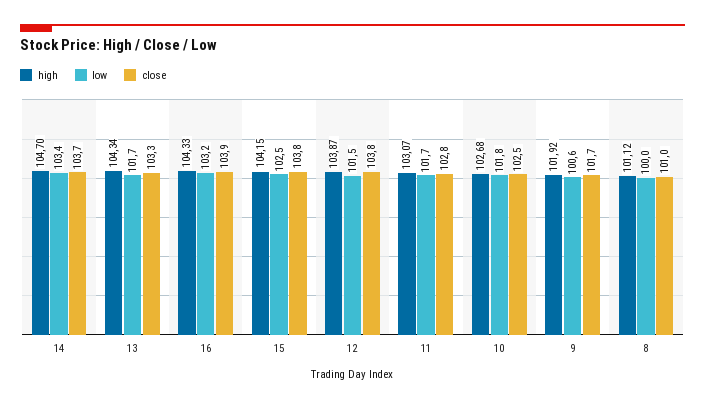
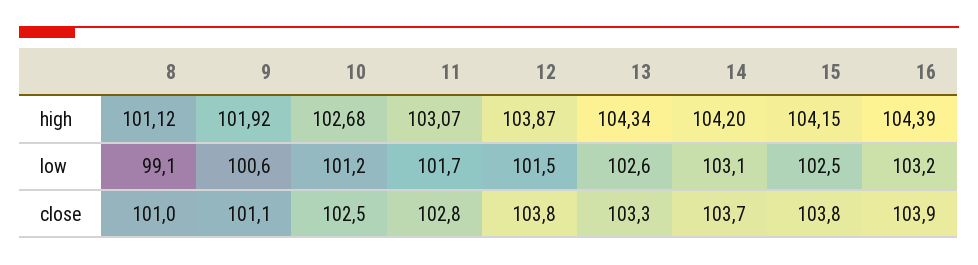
  {
    "high": {
-     "14": 104.7,
+     "14": 104.2,
      "13": 104.34,
-     "16": 104.33,
+     "16": 104.39,
      "15": 104.15,
      "12": 103.87,
      "11": 103.07,
      "10": 102.68,
      "9": 101.92,
      "8": 101.12
    },
    "low": {
-     "14": 103.4,
+     "14": 103.1,
-     "13": 101.7,
+     "13": 102.6,
      "16": 103.2,
      "15": 102.5,
      "12": 101.5,
      "11": 101.7,
-     "10": 101.8,
+     "10": 101.2,
      "9": 100.6,
-     "8": 100
+     "8": 99.1
    },
    "close": {
      "14": 103.7,
      "13": 103.3,
      "16": 103.9,
      "15": 103.8,
      "12": 103.8,
      "11": 102.8,
      "10": 102.5,
-     "9": 101.7,
+     "9": 101.1,
      "8": 101
    }
  }

